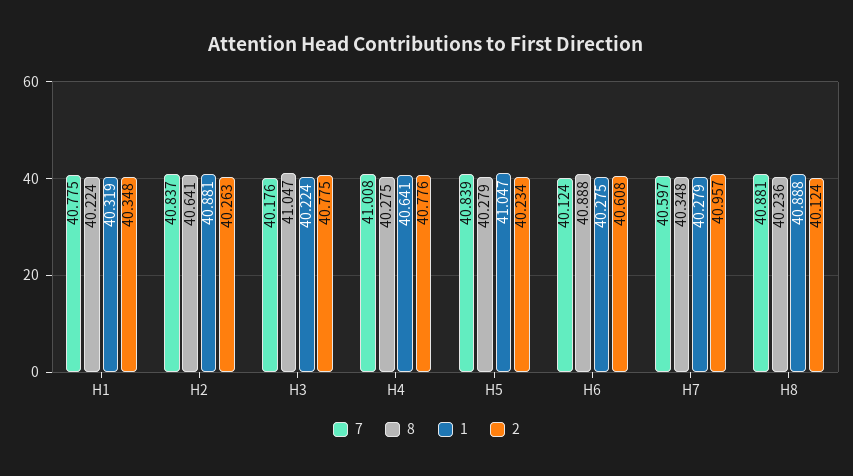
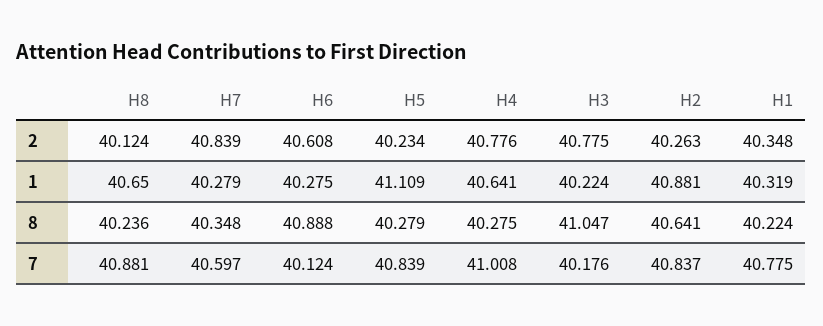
  {
    "7": {
      "H1": 40.775,
      "H2": 40.837,
      "H3": 40.176,
      "H4": 41.008,
      "H5": 40.839,
      "H6": 40.124,
      "H7": 40.597,
      "H8": 40.881
    },
    "8": {
      "H1": 40.224,
      "H2": 40.641,
      "H3": 41.047,
      "H4": 40.275,
      "H5": 40.279,
      "H6": 40.888,
      "H7": 40.348,
      "H8": 40.236
    },
    "1": {
      "H1": 40.319,
      "H2": 40.881,
      "H3": 40.224,
      "H4": 40.641,
-     "H5": 41.047,
+     "H5": 41.109,
      "H6": 40.275,
      "H7": 40.279,
-     "H8": 40.888
+     "H8": 40.65
    },
    "2": {
      "H1": 40.348,
      "H2": 40.263,
      "H3": 40.775,
      "H4": 40.776,
      "H5": 40.234,
      "H6": 40.608,
-     "H7": 40.957,
+     "H7": 40.839,
      "H8": 40.124
    }
  }

